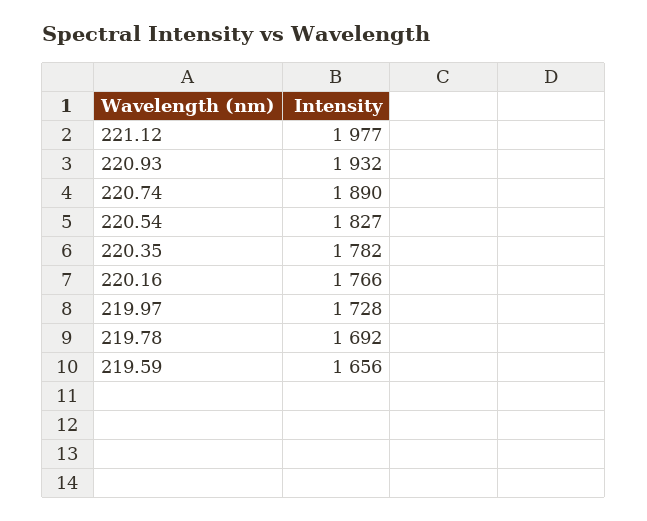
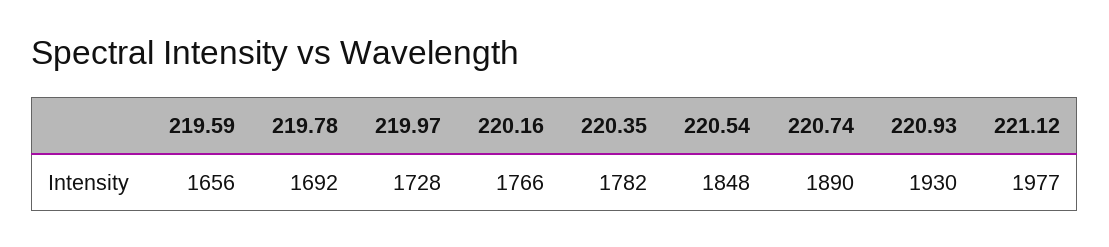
  {
    "221.12": 1977,
-   "220.93": 1932,
+   "220.93": 1930,
    "220.74": 1890,
-   "220.54": 1827,
+   "220.54": 1848,
    "220.35": 1782,
    "220.16": 1766,
    "219.97": 1728,
    "219.78": 1692,
    "219.59": 1656
  }

